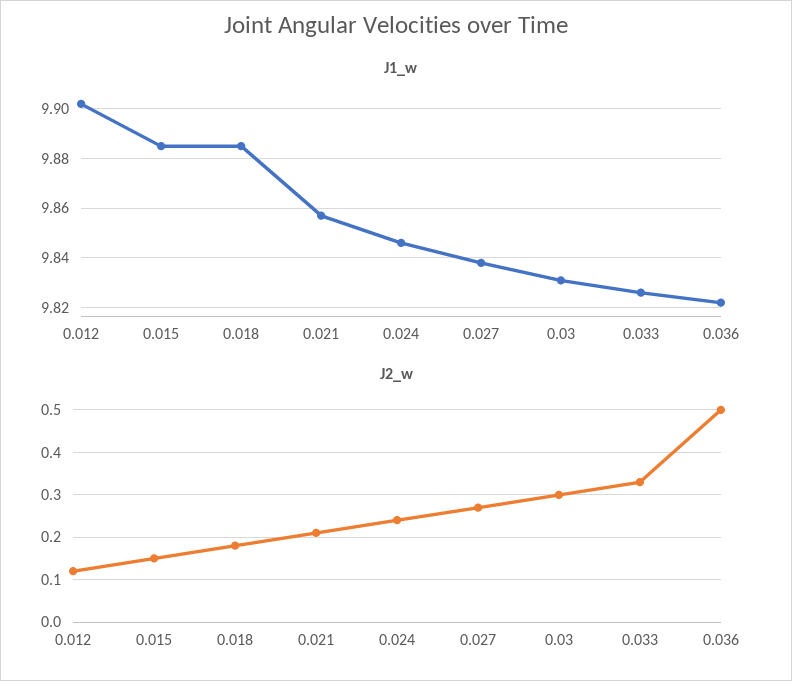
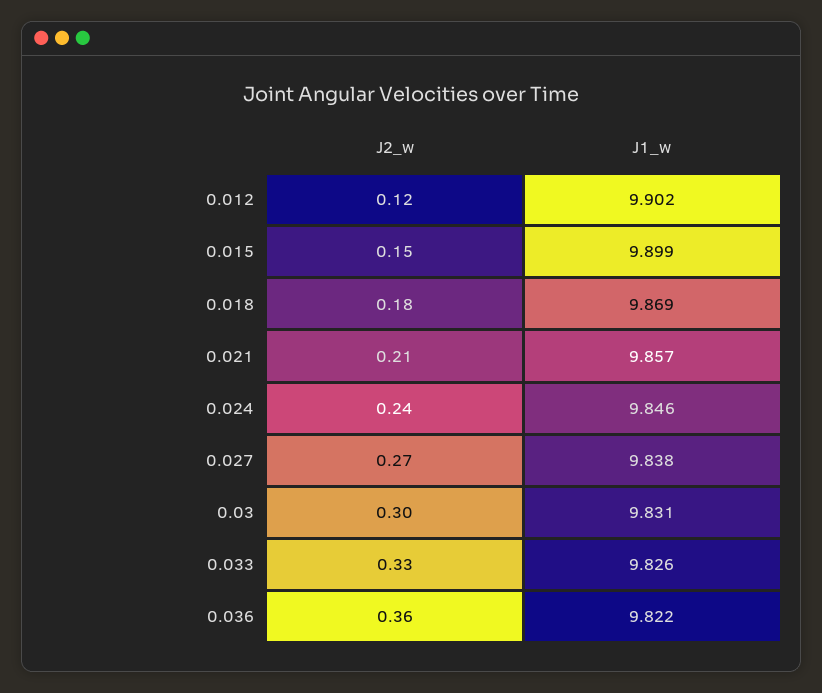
  {
    "J1_w": {
      "0.012": 9.902,
-     "0.015": 9.885,
+     "0.015": 9.899,
-     "0.018": 9.885,
+     "0.018": 9.869,
      "0.021": 9.857,
      "0.024": 9.846,
      "0.027": 9.838,
      "0.03": 9.831,
      "0.033": 9.826,
      "0.036": 9.822
    },
    "J2_w": {
      "0.012": 0.12,
      "0.015": 0.15,
      "0.018": 0.18,
      "0.021": 0.21,
      "0.024": 0.24,
      "0.027": 0.27,
      "0.03": 0.3,
      "0.033": 0.33,
-     "0.036": 0.5
+     "0.036": 0.36
    }
  }

